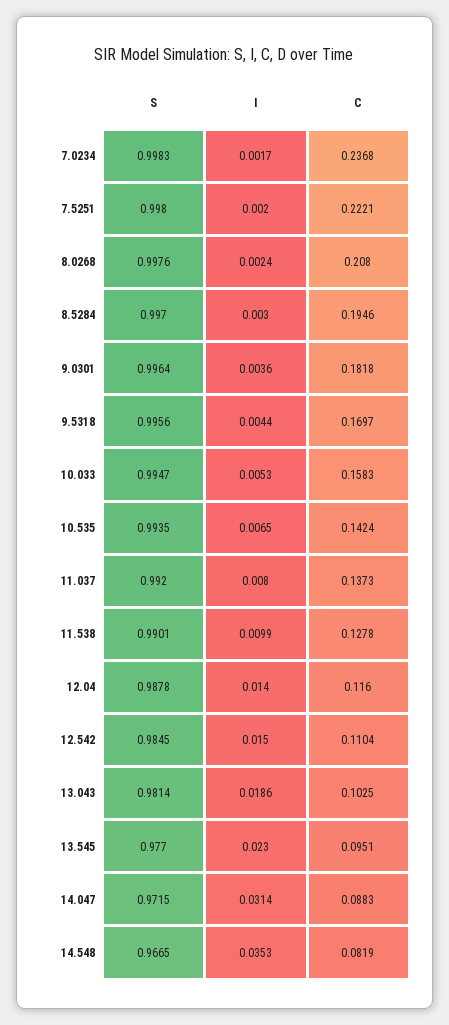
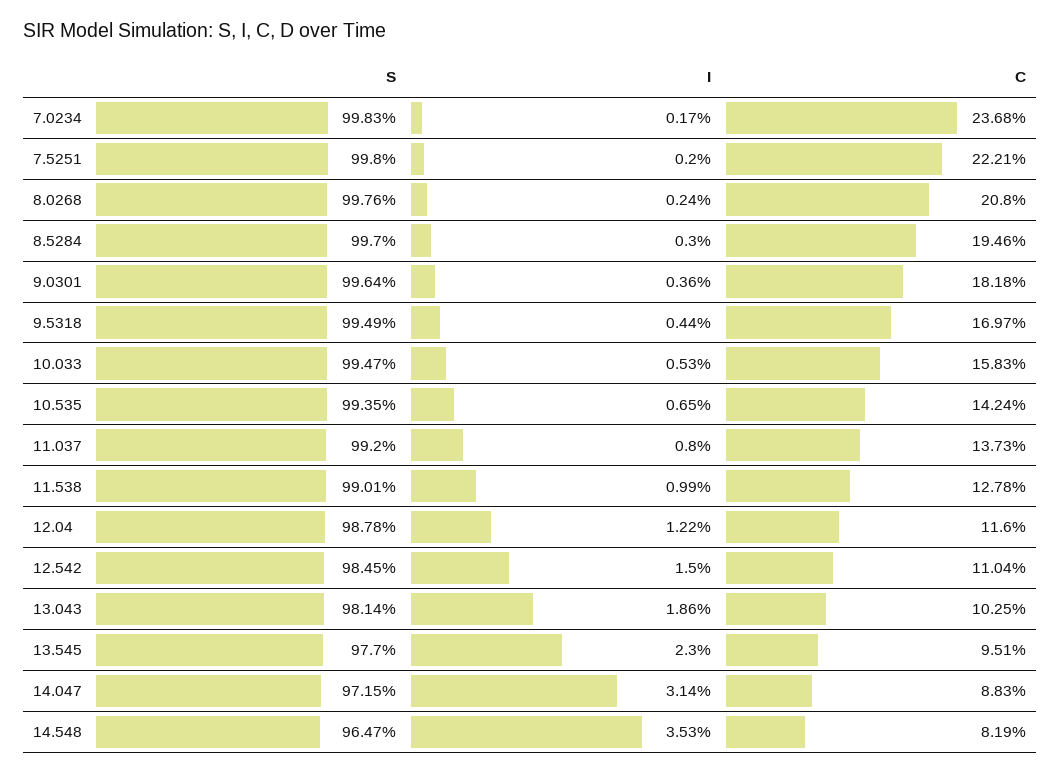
  {
    "S": {
      "7.0234": 0.9983,
      "7.5251": 0.998,
      "8.0268": 0.9976,
      "8.5284": 0.997,
      "9.0301": 0.9964,
-     "9.5318": 0.9956,
+     "9.5318": 0.9949,
      "10.033": 0.9947,
      "10.535": 0.9935,
      "11.037": 0.992,
      "11.538": 0.9901,
      "12.04": 0.9878,
      "12.542": 0.9845,
      "13.043": 0.9814,
      "13.545": 0.977,
      "14.047": 0.9715,
-     "14.548": 0.9665
+     "14.548": 0.9647
    },
    "I": {
      "7.0234": 0.0017,
      "7.5251": 0.002,
      "8.0268": 0.0024,
      "8.5284": 0.003,
      "9.0301": 0.0036,
      "9.5318": 0.0044,
      "10.033": 0.0053,
      "10.535": 0.0065,
      "11.037": 0.008,
      "11.538": 0.0099,
-     "12.04": 0.014,
+     "12.04": 0.0122,
      "12.542": 0.015,
      "13.043": 0.0186,
      "13.545": 0.023,
      "14.047": 0.0314,
      "14.548": 0.0353
    },
    "C": {
      "7.0234": 0.2368,
      "7.5251": 0.2221,
      "8.0268": 0.208,
      "8.5284": 0.1946,
      "9.0301": 0.1818,
      "9.5318": 0.1697,
      "10.033": 0.1583,
      "10.535": 0.1424,
      "11.037": 0.1373,
      "11.538": 0.1278,
      "12.04": 0.116,
      "12.542": 0.1104,
      "13.043": 0.1025,
      "13.545": 0.0951,
      "14.047": 0.0883,
      "14.548": 0.0819
    }
  }

